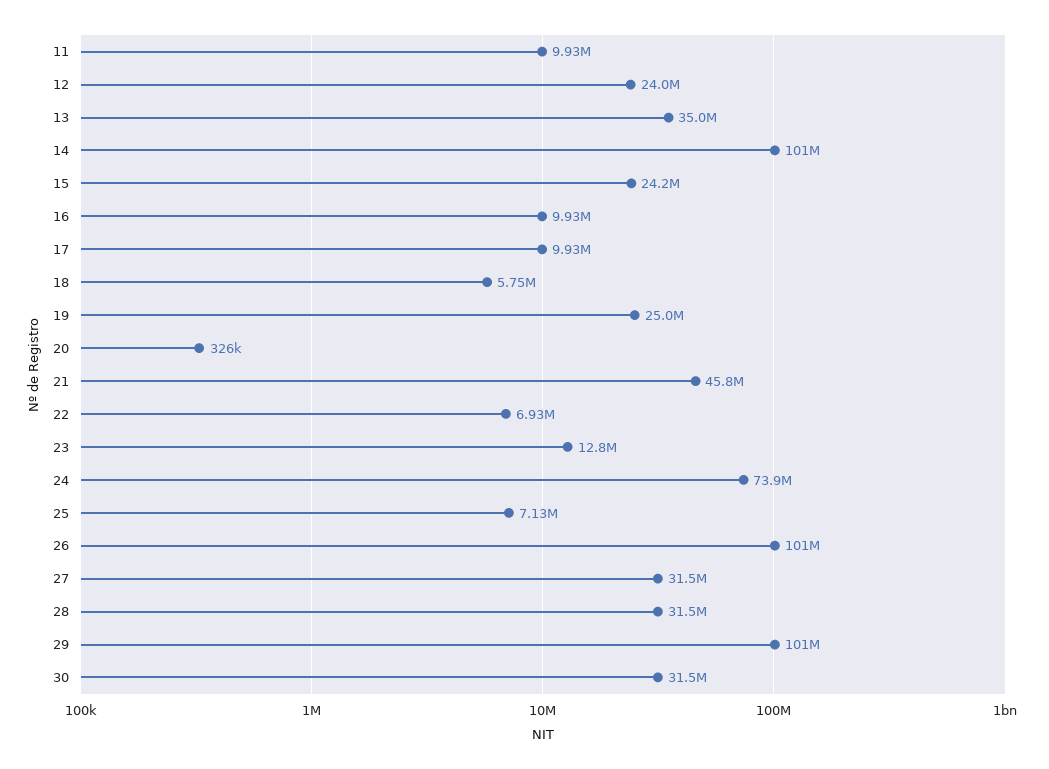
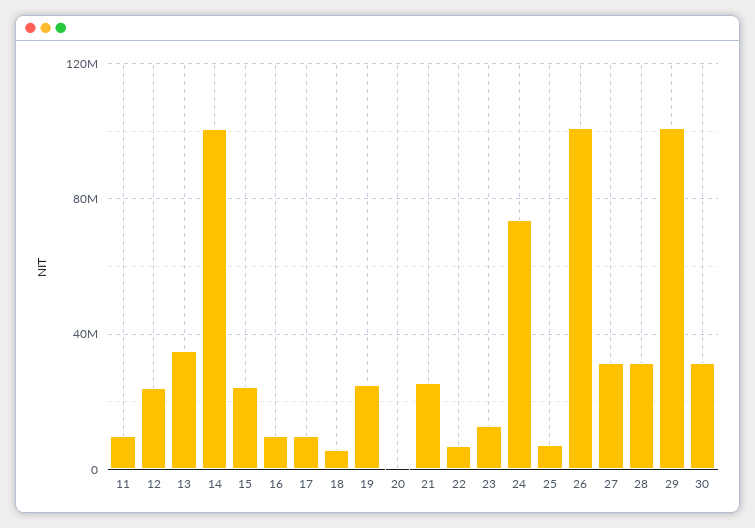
  {
    "11": 9930000,
    "12": 24000000,
    "13": 35000000,
    "14": 101000000,
    "15": 24200000,
    "16": 9930000,
    "17": 9930000,
    "18": 5750000,
    "19": 25000000,
    "20": 326000,
-   "21": 45800000,
+   "21": 25000000,
    "22": 6930000,
    "23": 12800000,
    "24": 73900000,
    "25": 7130000,
    "26": 101000000,
    "27": 31500000,
    "28": 31500000,
    "29": 101000000,
    "30": 31500000
  }

